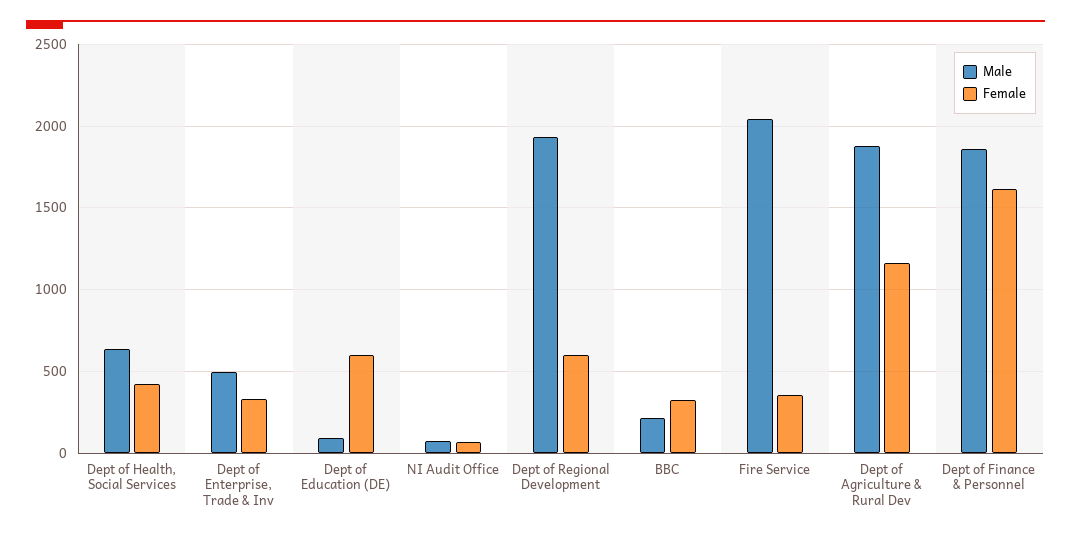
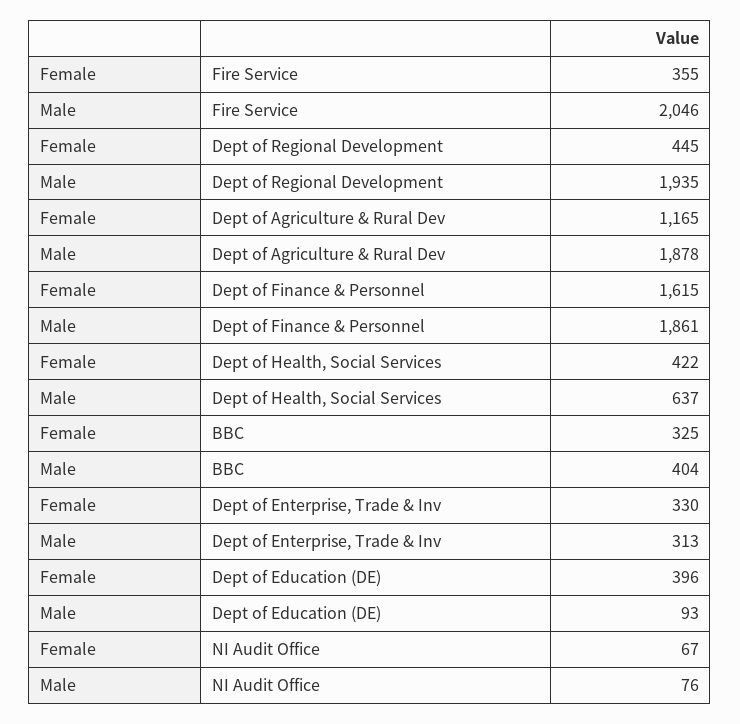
  {
    "Male": {
      "Dept of Health, Social Services": 637,
-     "Dept of Enterprise, Trade & Inv": 500,
+     "Dept of Enterprise, Trade & Inv": 313,
      "Dept of Education (DE)": 93,
      "NI Audit Office": 76,
      "Dept of Regional Development": 1935,
-     "BBC": 200,
+     "BBC": 404,
      "Fire Service": 2046,
      "Dept of Agriculture & Rural Dev": 1878,
      "Dept of Finance & Personnel": 1861
    },
    "Female": {
      "Dept of Health, Social Services": 422,
      "Dept of Enterprise, Trade & Inv": 330,
-     "Dept of Education (DE)": 600,
+     "Dept of Education (DE)": 396,
      "NI Audit Office": 67,
-     "Dept of Regional Development": 600,
+     "Dept of Regional Development": 445,
      "BBC": 325,
      "Fire Service": 355,
      "Dept of Agriculture & Rural Dev": 1165,
      "Dept of Finance & Personnel": 1615
    }
  }

